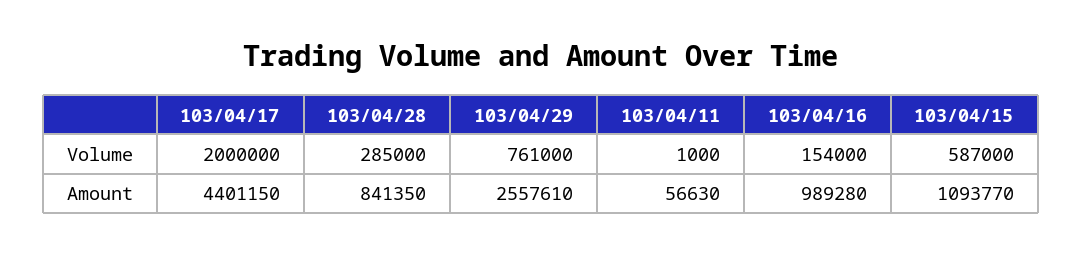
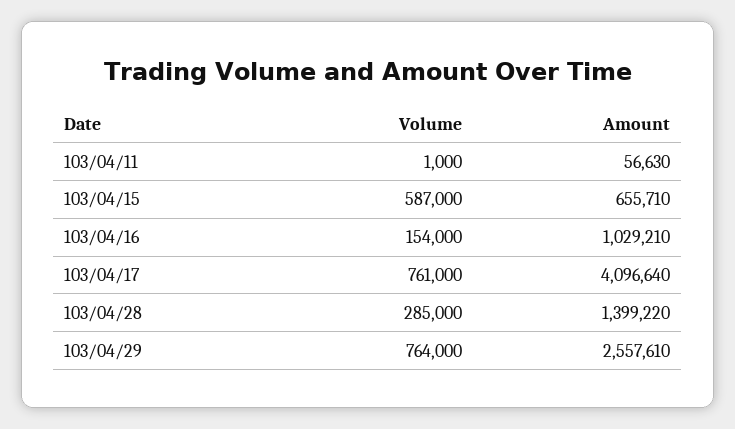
  {
    "103/04/17": {
-     "Volume": 2000000,
+     "Volume": 761000,
-     "Amount": 4401150
+     "Amount": 4096640
    },
    "103/04/28": {
      "Volume": 285000,
-     "Amount": 841350
+     "Amount": 1399220
    },
    "103/04/29": {
-     "Volume": 761000,
+     "Volume": 764000,
      "Amount": 2557610
    },
    "103/04/11": {
      "Volume": 1000,
      "Amount": 56630
    },
    "103/04/16": {
      "Volume": 154000,
-     "Amount": 989280
+     "Amount": 1029210
    },
    "103/04/15": {
      "Volume": 587000,
-     "Amount": 1093770
+     "Amount": 655710
    }
  }

